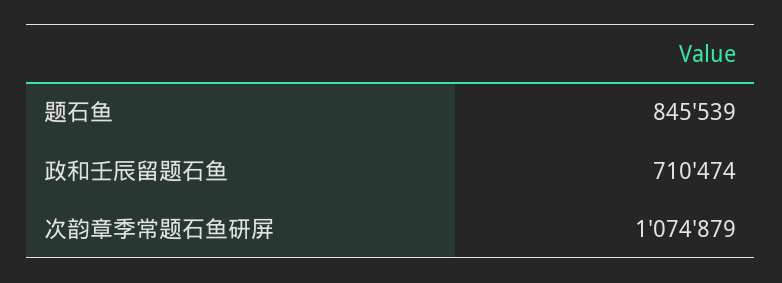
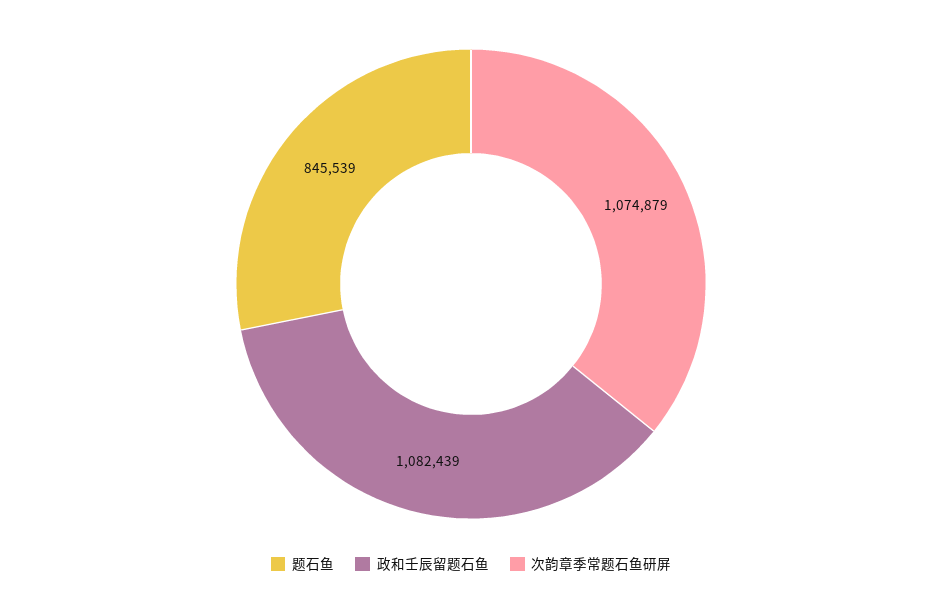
  {
    "题石鱼": 845539,
-   "政和壬辰留题石鱼": 710474,
+   "政和壬辰留题石鱼": 1082439,
    "次韵章季常题石鱼研屏": 1074879
  }

